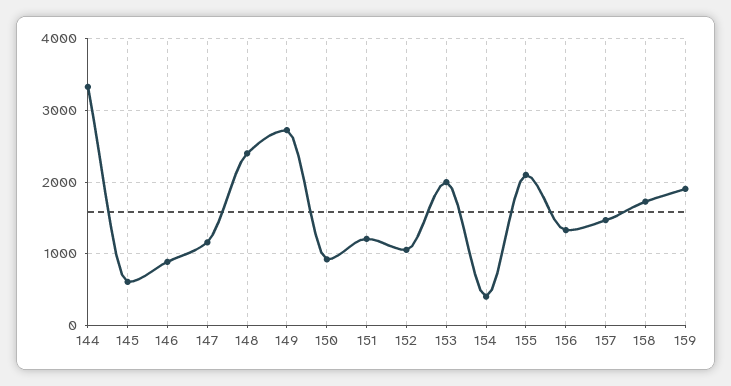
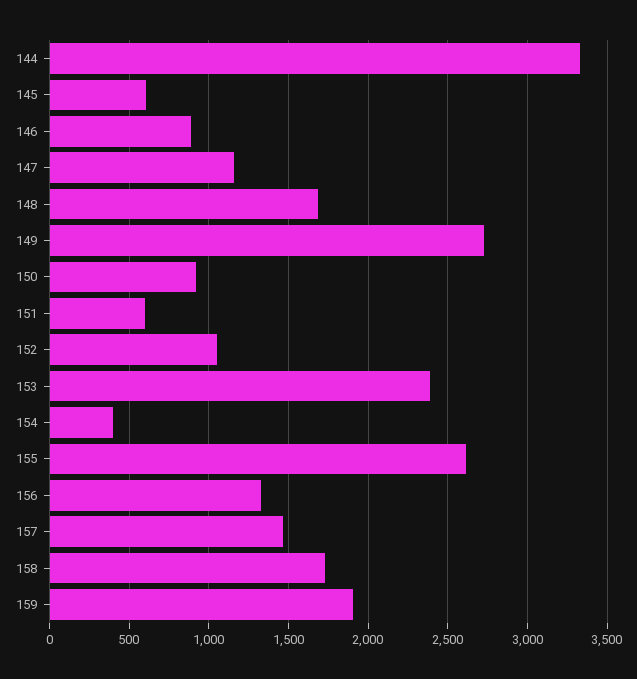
  {
    "144": 3350,
    "145": 600,
    "146": 900,
    "147": 1150,
-   "148": 2400,
+   "148": 1700,
    "149": 2750,
    "150": 900,
-   "151": 1200,
+   "151": 600,
    "152": 1050,
-   "153": 2000,
+   "153": 2400,
    "154": 400,
-   "155": 2100,
+   "155": 2600,
    "156": 1350,
    "157": 1450,
    "158": 1750,
    "159": 1900
  }

